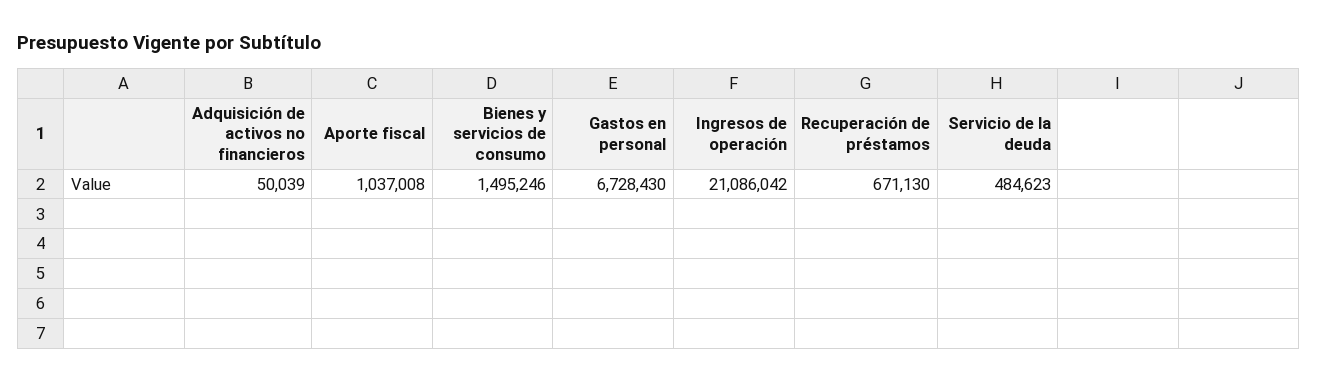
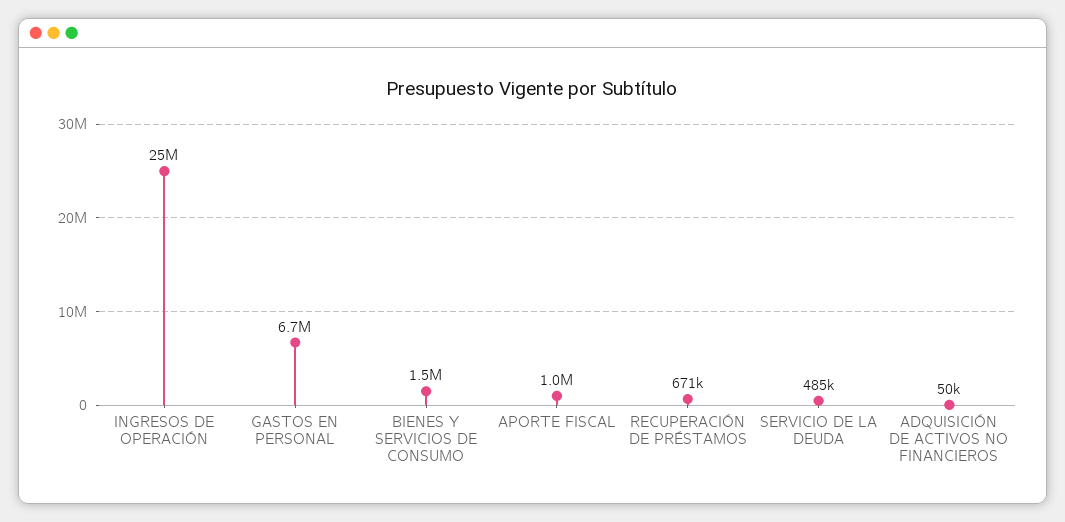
  {
    "Adquisición de activos no financieros": 50039,
    "Aporte fiscal": 1037008,
    "Bienes y servicios de consumo": 1495246,
    "Gastos en personal": 6728430,
-   "Ingresos de operación": 21086042,
+   "Ingresos de operación": 25000000,
    "Recuperación de préstamos": 671130,
    "Servicio de la deuda": 484623
  }

